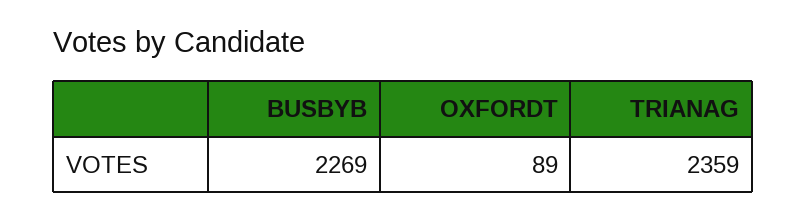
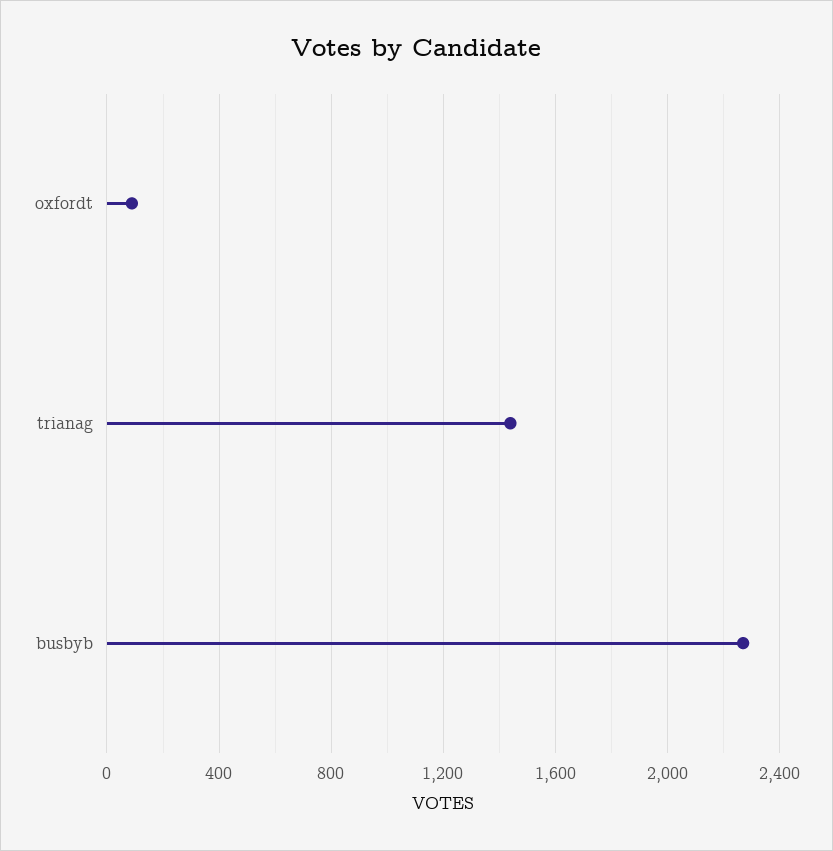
  {
    "BUSBYB": 2269,
    "OXFORDT": 89,
-   "TRIANAG": 2359
+   "TRIANAG": 1450
  }

